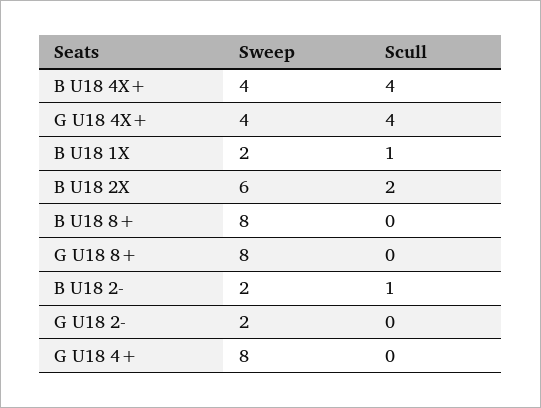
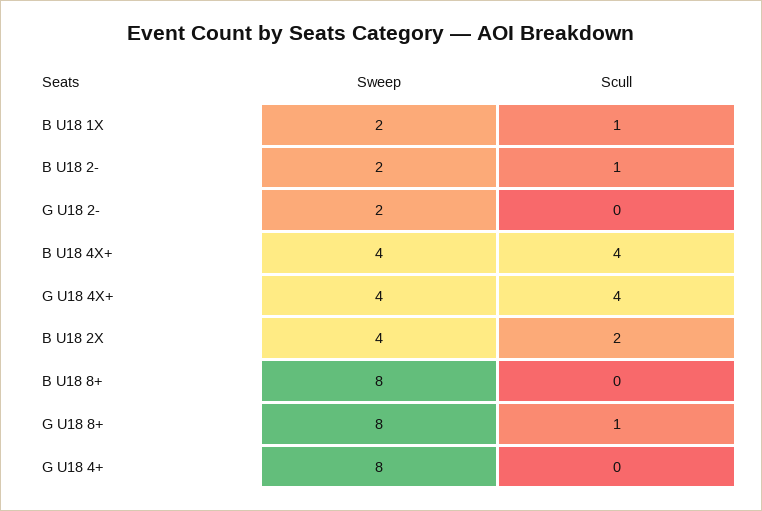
  {
    "Sweep": {
      "B U18 4X+": 4,
      "G U18 4X+": 4,
      "B U18 1X": 2,
-     "B U18 2X": 6,
+     "B U18 2X": 4,
      "B U18 8+": 8,
      "G U18 8+": 8,
      "B U18 2-": 2,
      "G U18 2-": 2,
      "G U18 4+": 8
    },
    "Scull": {
      "B U18 4X+": 4,
      "G U18 4X+": 4,
      "B U18 1X": 1,
      "B U18 2X": 2,
      "B U18 8+": 0,
-     "G U18 8+": 0,
+     "G U18 8+": 1,
      "B U18 2-": 1,
      "G U18 2-": 0,
      "G U18 4+": 0
    }
  }

